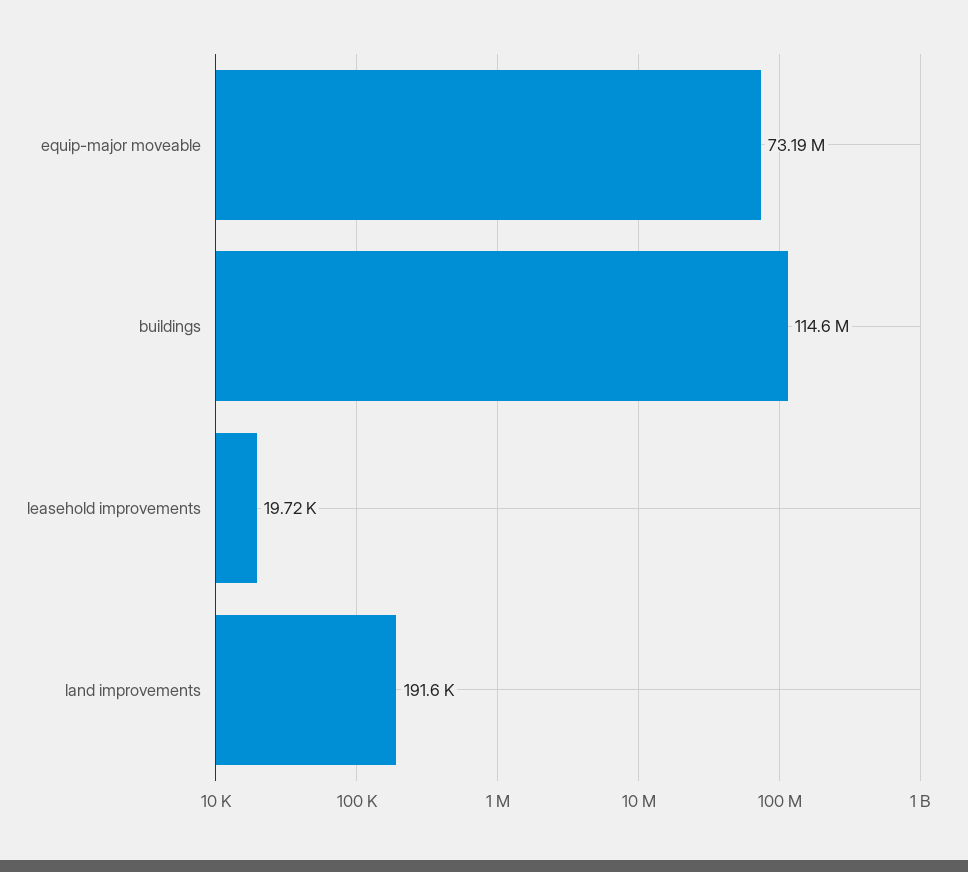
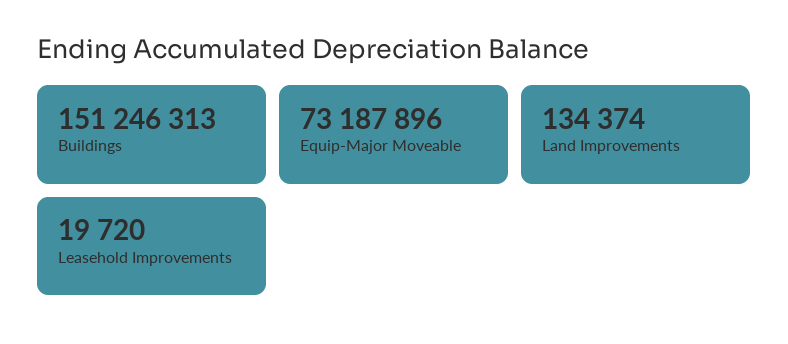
  {
    "equip-major moveable": 73187896,
-   "buildings": 114600000,
+   "buildings": 151246313,
    "leasehold improvements": 19720,
-   "land improvements": 191600
+   "land improvements": 134374
  }

